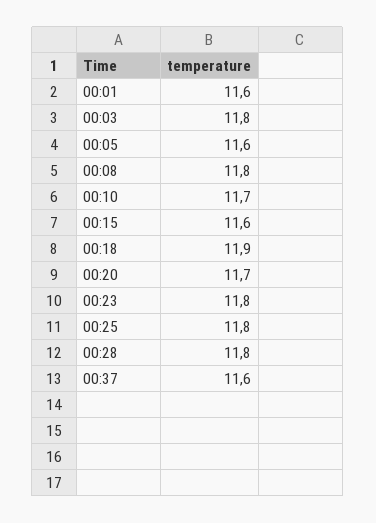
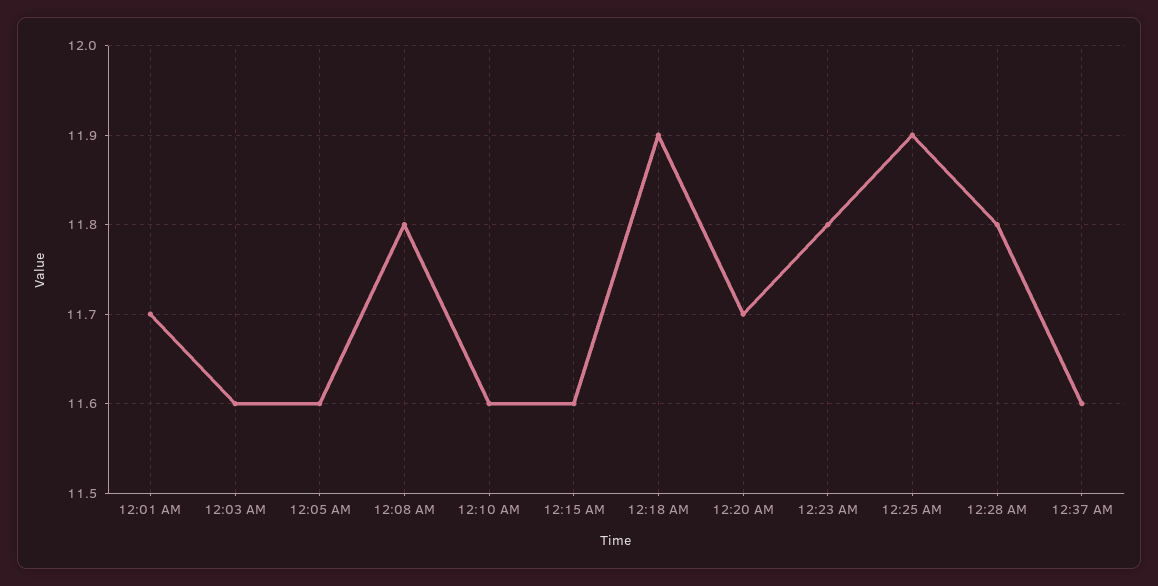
  {
-   "00:01": 11.6,
+   "00:01": 11.7,
-   "00:03": 11.8,
+   "00:03": 11.6,
    "00:05": 11.6,
    "00:08": 11.8,
-   "00:10": 11.7,
+   "00:10": 11.6,
    "00:15": 11.6,
    "00:18": 11.9,
    "00:20": 11.7,
    "00:23": 11.8,
-   "00:25": 11.8,
+   "00:25": 11.9,
    "00:28": 11.8,
    "00:37": 11.6
  }

